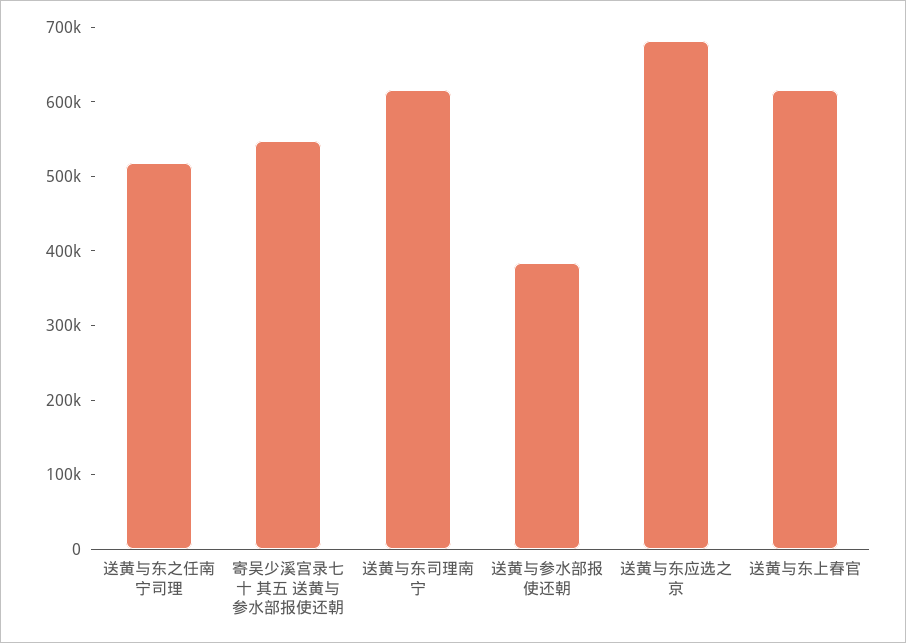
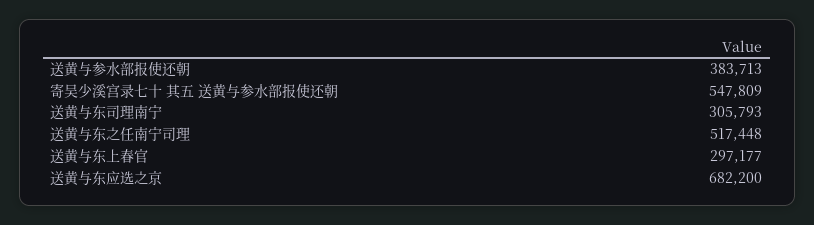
  {
    "送黄与东之任南宁司理": 517448,
    "寄吴少溪宫录七十 其五 送黄与参水部报使还朝": 547809,
-   "送黄与东司理南宁": 620000,
+   "送黄与东司理南宁": 305793,
    "送黄与参水部报使还朝": 383713,
    "送黄与东应选之京": 682200,
-   "送黄与东上春官": 620000
+   "送黄与东上春官": 297177
  }

